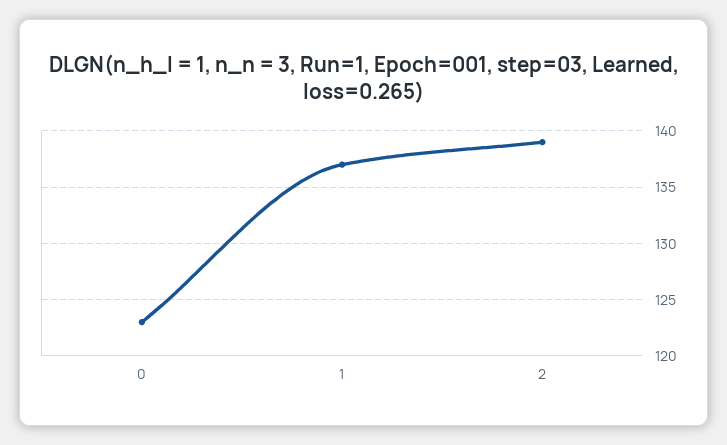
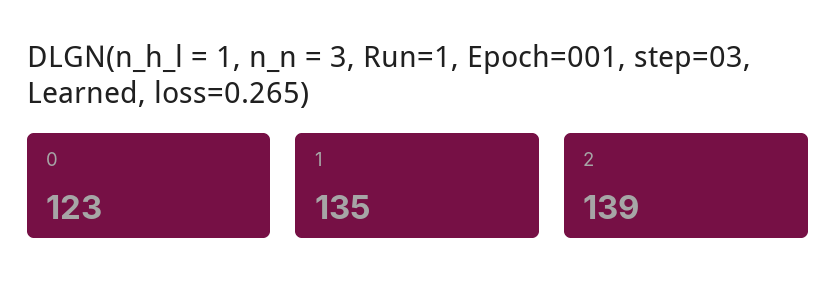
  {
    "0": 123,
-   "1": 137,
+   "1": 135,
    "2": 139
  }

